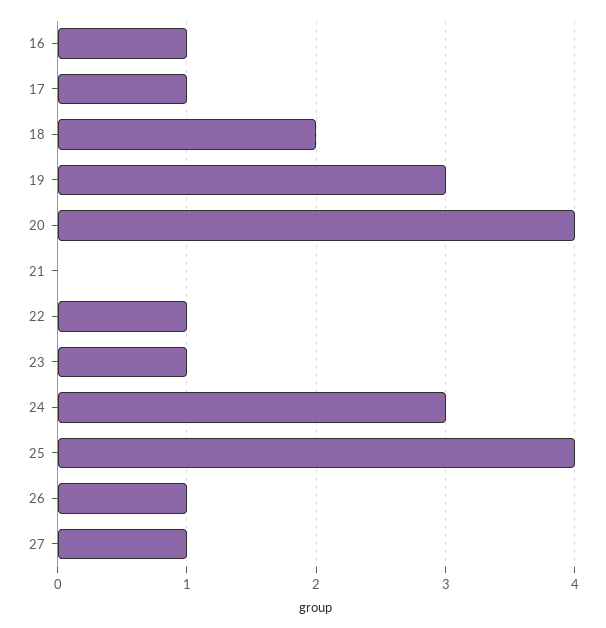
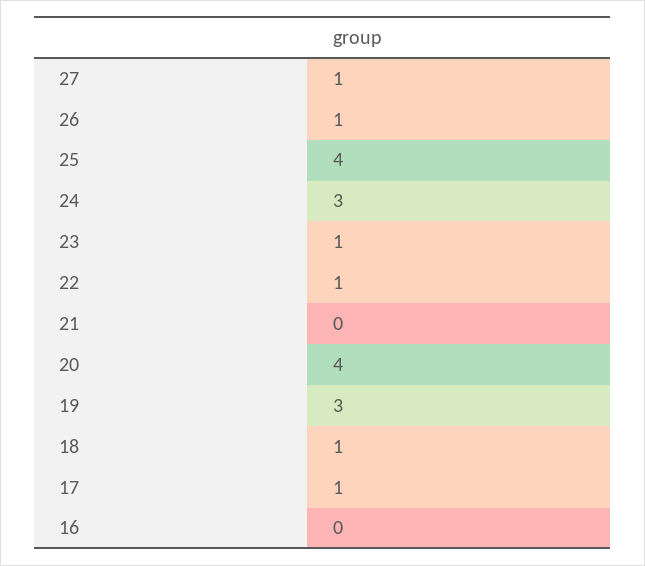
  {
-   "16": 1,
+   "16": 0,
    "17": 1,
-   "18": 2,
+   "18": 1,
    "19": 3,
    "20": 4,
    "21": 0,
    "22": 1,
    "23": 1,
    "24": 3,
    "25": 4,
    "26": 1,
    "27": 1
  }

